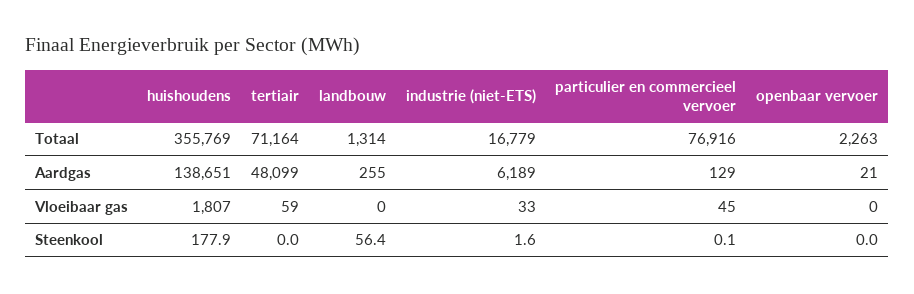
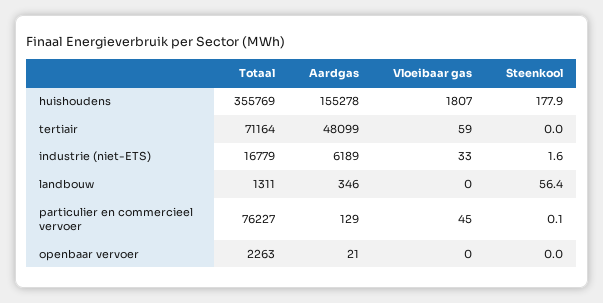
  {
    "huishoudens": {
      "Totaal": 355769,
-     "Aardgas": 138651,
+     "Aardgas": 155278,
      "Vloeibaar gas": 1807,
      "Steenkool": 177.9
    },
    "tertiair": {
      "Totaal": 71164,
      "Aardgas": 48099,
      "Vloeibaar gas": 59,
      "Steenkool": 0
    },
    "landbouw": {
-     "Totaal": 1314,
+     "Totaal": 1311,
-     "Aardgas": 255,
+     "Aardgas": 346,
      "Vloeibaar gas": 0,
      "Steenkool": 56.4
    },
    "industrie (niet-ETS)": {
      "Totaal": 16779,
      "Aardgas": 6189,
      "Vloeibaar gas": 33,
      "Steenkool": 1.6
    },
    "particulier en commercieel vervoer": {
-     "Totaal": 76916,
+     "Totaal": 76227,
      "Aardgas": 129,
      "Vloeibaar gas": 45,
      "Steenkool": 0.1
    },
    "openbaar vervoer": {
      "Totaal": 2263,
      "Aardgas": 21,
      "Vloeibaar gas": 0,
      "Steenkool": 0
    }
  }

